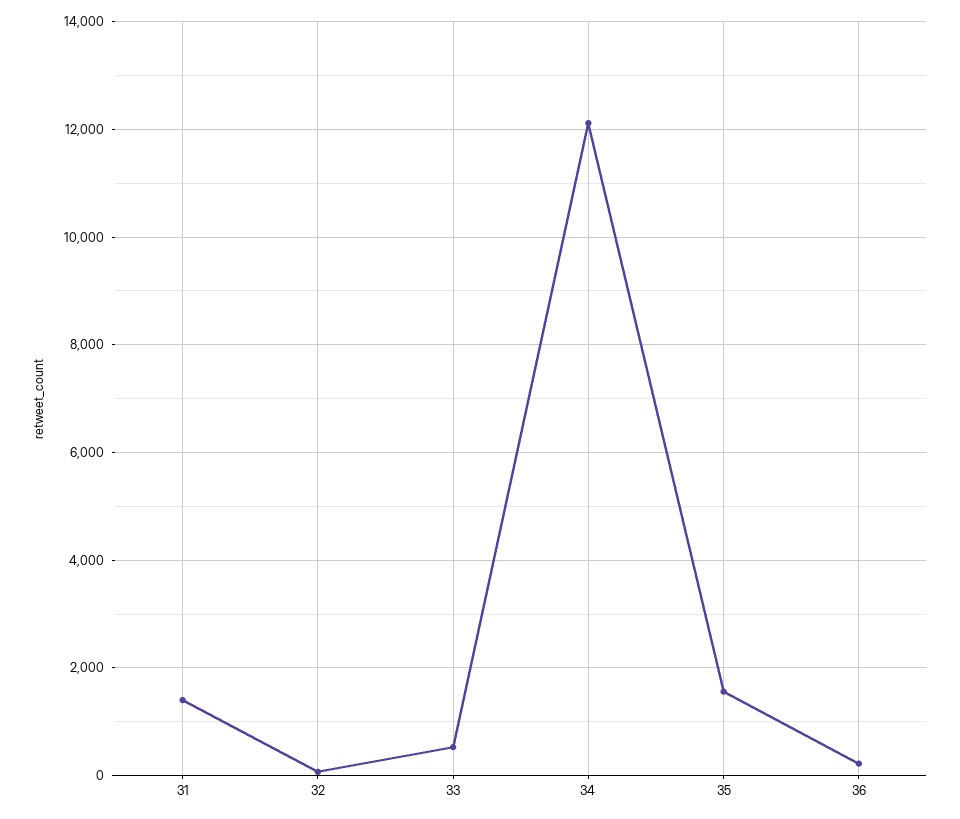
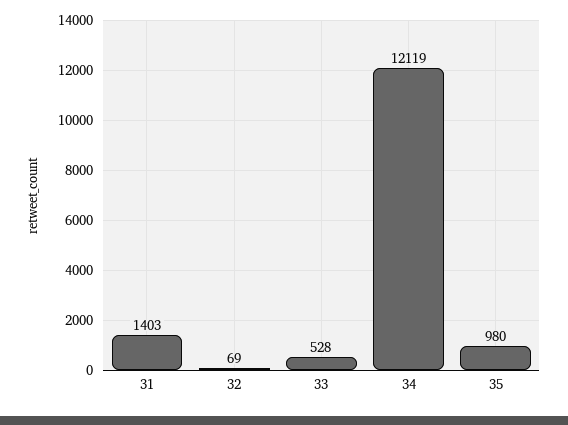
  {
    "31": 1403,
    "32": 69,
    "33": 528,
    "34": 12119,
-   "35": 1600,
+   "35": 980
-   "36": 200
  }

